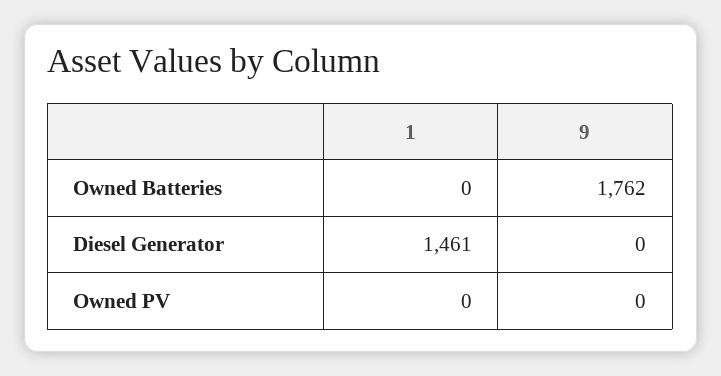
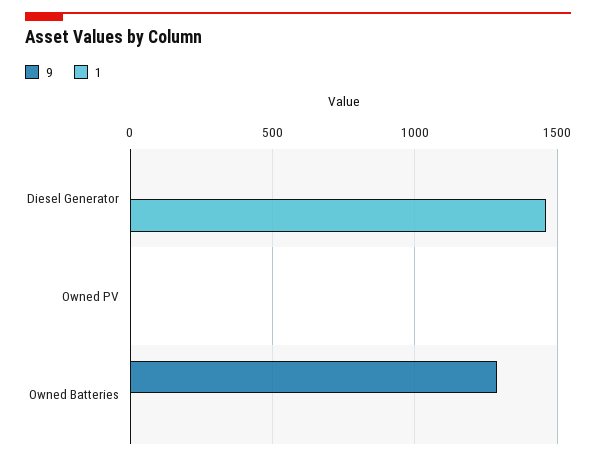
  {
    "1": {
      "Owned Batteries": 0,
      "Diesel Generator": 1461,
      "Owned PV": 0
    },
    "9": {
-     "Owned Batteries": 1762,
+     "Owned Batteries": 1300,
      "Diesel Generator": 0,
      "Owned PV": 0
    }
  }

